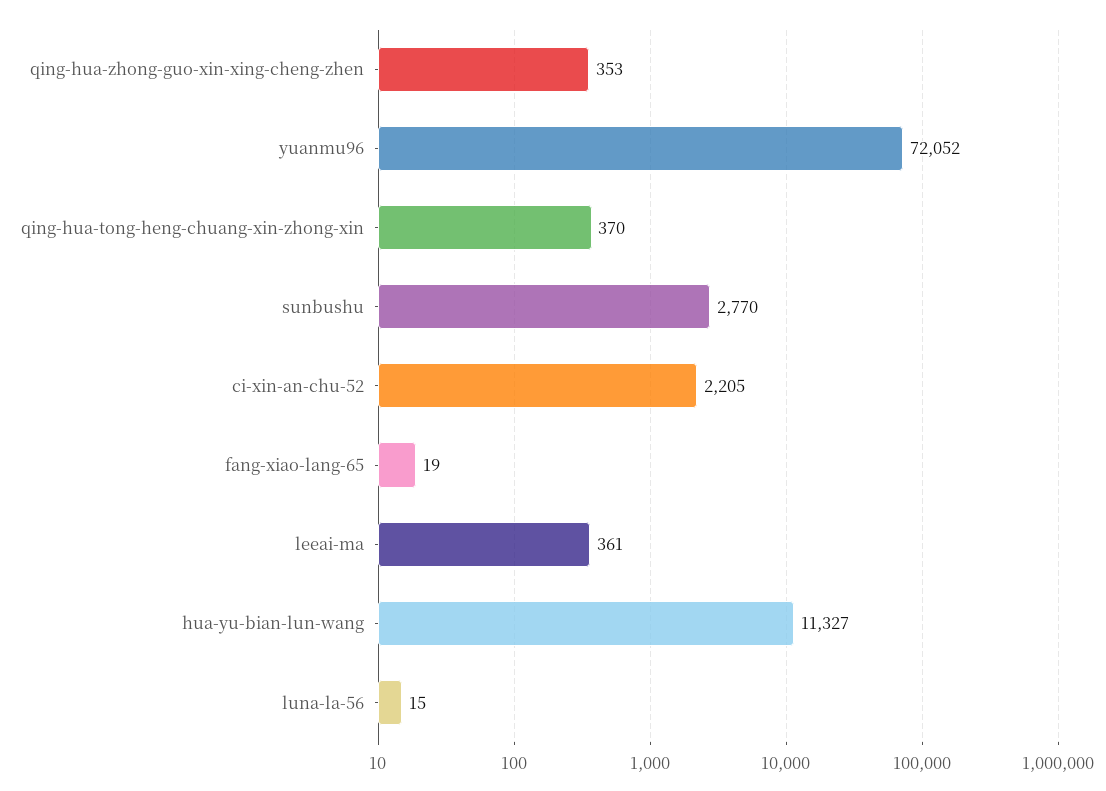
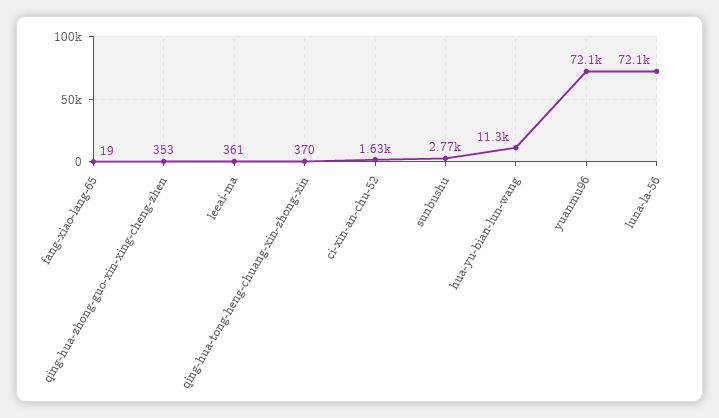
  {
    "qing-hua-zhong-guo-xin-xing-cheng-zhen": 353,
    "yuanmu96": 72052,
    "qing-hua-tong-heng-chuang-xin-zhong-xin": 370,
    "sunbushu": 2770,
-   "ci-xin-an-chu-52": 2205,
+   "ci-xin-an-chu-52": 1630,
    "fang-xiao-lang-65": 19,
    "leeai-ma": 361,
    "hua-yu-bian-lun-wang": 11327,
-   "luna-la-56": 15
+   "luna-la-56": 72100
  }

